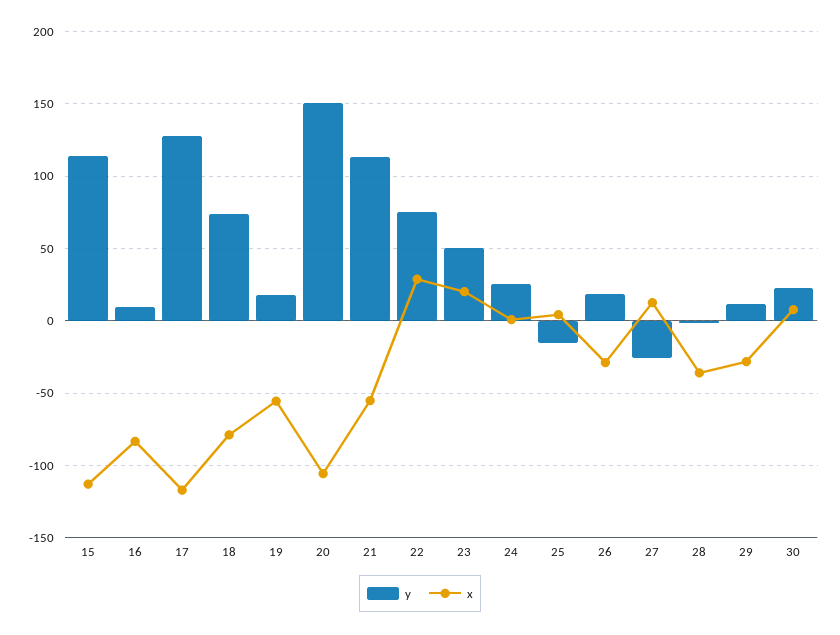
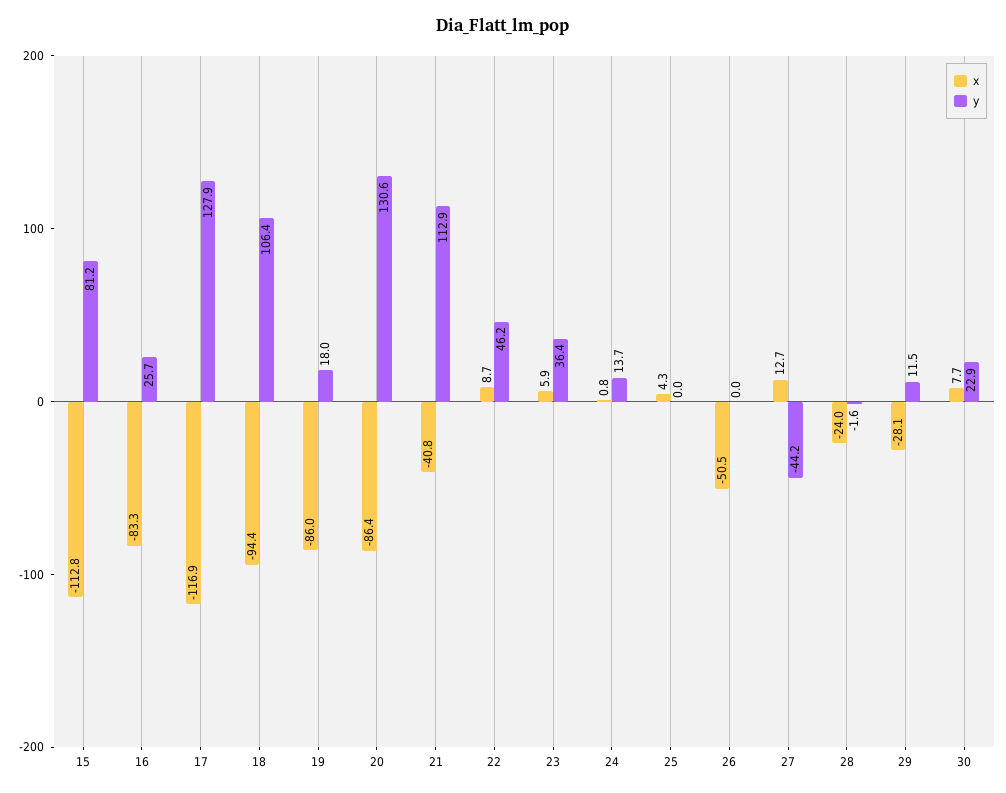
  {
    "y": {
-     "15": 115,
+     "15": 81.2,
-     "16": 10,
+     "16": 25.7,
      "17": 127.9,
-     "18": 75,
+     "18": 106.4,
      "19": 18,
-     "20": 150,
+     "20": 130.6,
      "21": 112.9,
-     "22": 75,
+     "22": 46.2,
-     "23": 50,
+     "23": 36.4,
-     "24": 25,
+     "24": 13.7,
-     "25": -15,
+     "25": 0,
-     "26": 20,
+     "26": 0,
-     "27": -25,
+     "27": -44.2,
      "28": -1.6,
      "29": 11.5,
      "30": 22.9
    },
    "x": {
      "15": -112.8,
      "16": -83.3,
      "17": -116.9,
-     "18": -80,
+     "18": -94.4,
-     "19": -55,
+     "19": -86,
-     "20": -105,
+     "20": -86.4,
-     "21": -55,
+     "21": -40.8,
-     "22": 30,
+     "22": 8.7,
-     "23": 20,
+     "23": 5.9,
      "24": 0.8,
      "25": 4.3,
-     "26": -30,
+     "26": -50.5,
      "27": 12.7,
-     "28": -35,
+     "28": -24,
      "29": -28.1,
      "30": 7.7
    }
  }

